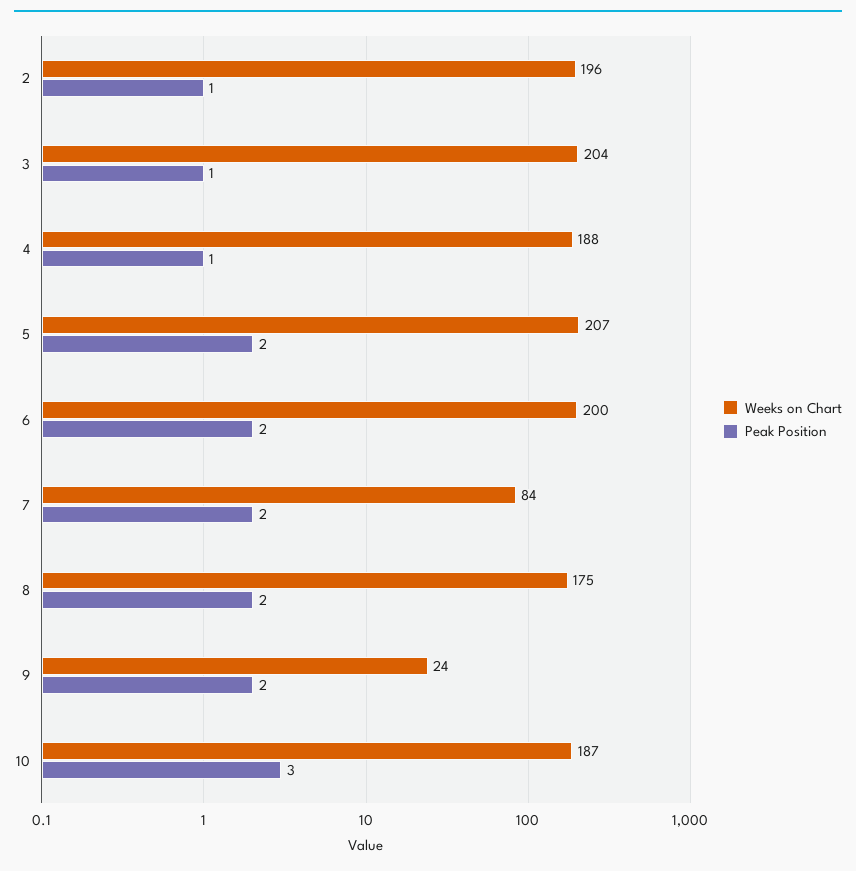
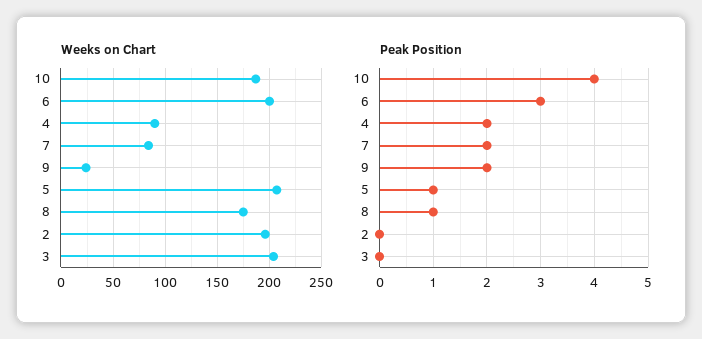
  {
    "Weeks on Chart": {
      "2": 196,
      "3": 204,
-     "4": 188,
+     "4": 90,
      "5": 207,
      "6": 200,
      "7": 84,
      "8": 175,
      "9": 24,
      "10": 187
    },
    "Peak Position": {
-     "2": 1,
+     "2": 0,
-     "3": 1,
+     "3": 0,
-     "4": 1,
+     "4": 2,
-     "5": 2,
+     "5": 1,
-     "6": 2,
+     "6": 3,
      "7": 2,
-     "8": 2,
+     "8": 1,
      "9": 2,
-     "10": 3
+     "10": 4
    }
  }

